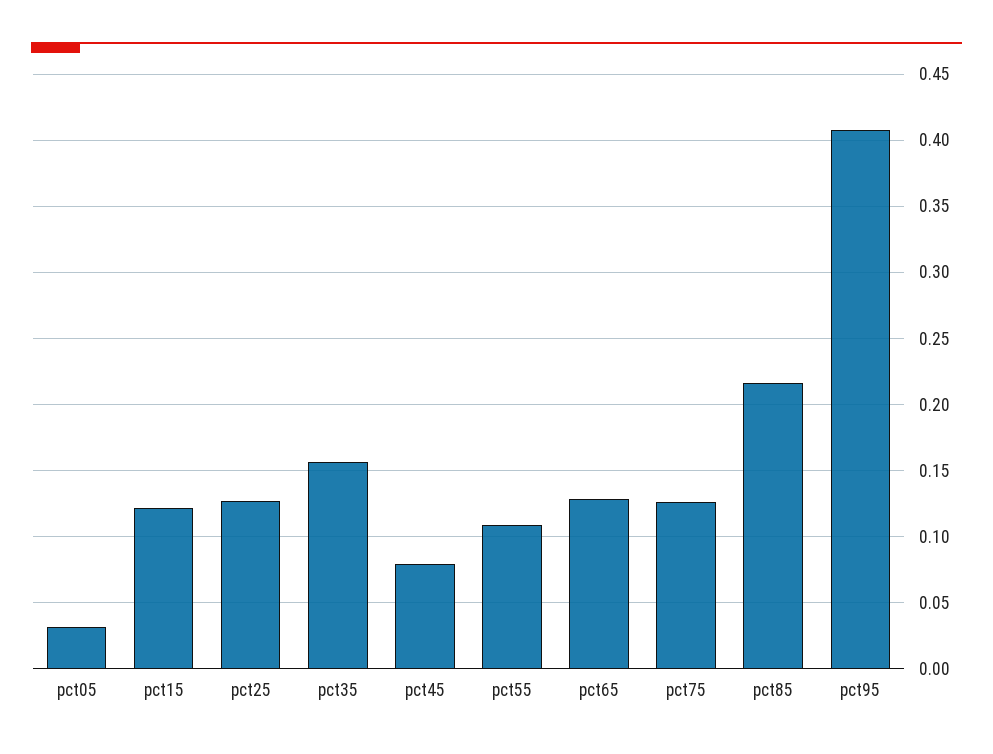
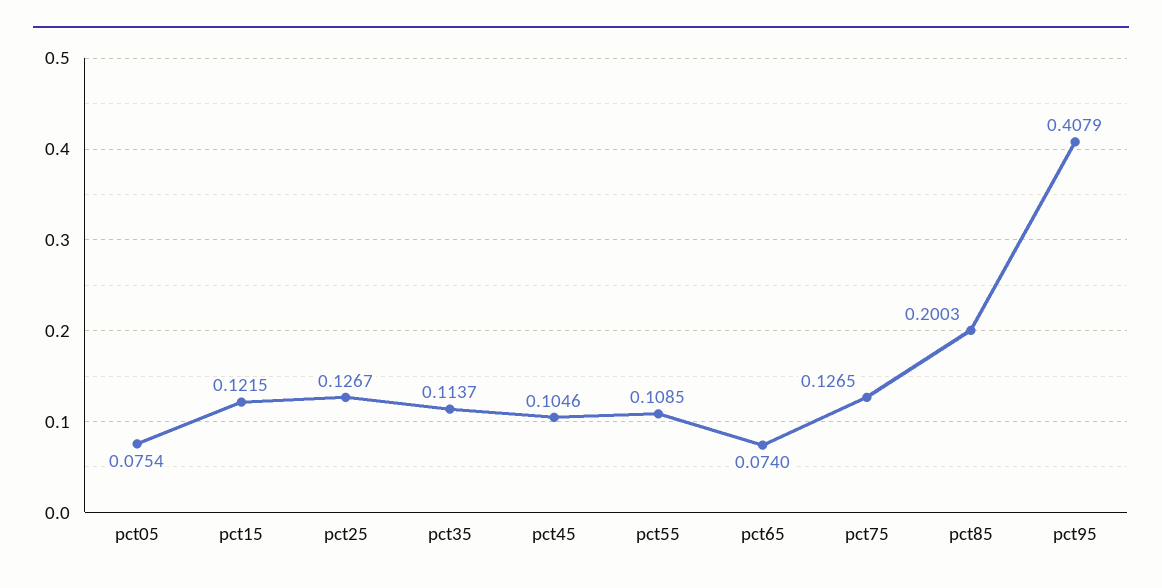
  {
-   "pct05": 0.03,
+   "pct05": 0.0754,
    "pct15": 0.1215,
    "pct25": 0.1267,
-   "pct35": 0.155,
+   "pct35": 0.1137,
-   "pct45": 0.08,
+   "pct45": 0.1046,
    "pct55": 0.1085,
-   "pct65": 0.13,
+   "pct65": 0.074,
    "pct75": 0.1265,
-   "pct85": 0.215,
+   "pct85": 0.2003,
    "pct95": 0.4079
  }

